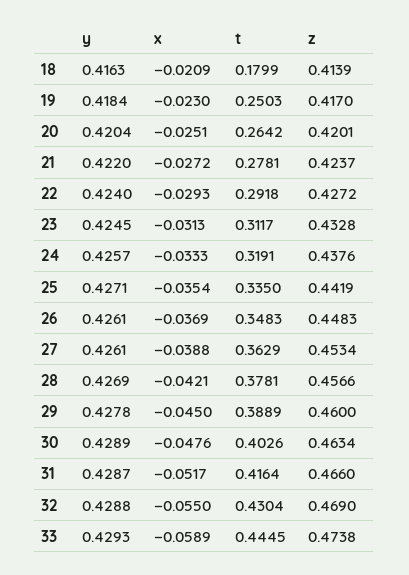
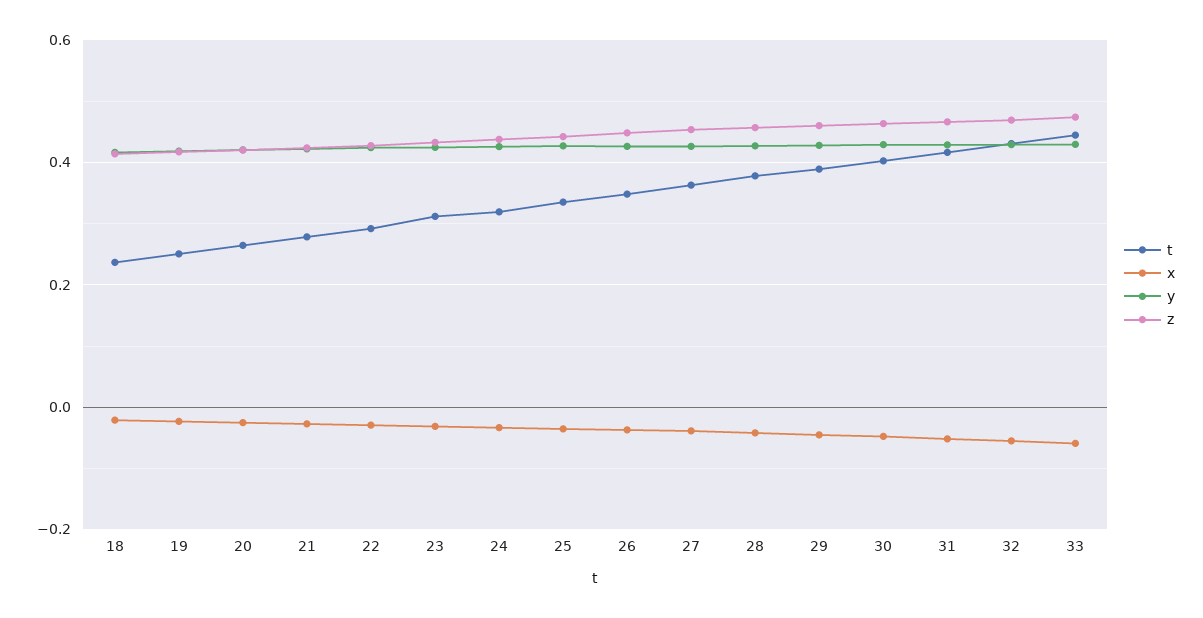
  {
    "y": {
      "18": 0.4163,
      "19": 0.4184,
      "20": 0.4204,
      "21": 0.422,
      "22": 0.424,
      "23": 0.4245,
      "24": 0.4257,
      "25": 0.4271,
      "26": 0.4261,
      "27": 0.4261,
      "28": 0.4269,
      "29": 0.4278,
      "30": 0.4289,
      "31": 0.4287,
      "32": 0.4288,
      "33": 0.4293
    },
    "x": {
      "18": -0.0209,
      "19": -0.023,
      "20": -0.0251,
      "21": -0.0272,
      "22": -0.0293,
      "23": -0.0313,
      "24": -0.0333,
      "25": -0.0354,
      "26": -0.0369,
      "27": -0.0388,
      "28": -0.0421,
      "29": -0.045,
      "30": -0.0476,
      "31": -0.0517,
      "32": -0.055,
      "33": -0.0589
    },
    "t": {
-     "18": 0.1799,
+     "18": 0.24,
      "19": 0.2503,
      "20": 0.2642,
      "21": 0.2781,
      "22": 0.2918,
      "23": 0.3117,
      "24": 0.3191,
      "25": 0.335,
      "26": 0.3483,
      "27": 0.3629,
      "28": 0.3781,
      "29": 0.3889,
      "30": 0.4026,
      "31": 0.4164,
      "32": 0.4304,
      "33": 0.4445
    },
    "z": {
      "18": 0.4139,
      "19": 0.417,
      "20": 0.4201,
      "21": 0.4237,
      "22": 0.4272,
      "23": 0.4328,
      "24": 0.4376,
      "25": 0.4419,
      "26": 0.4483,
      "27": 0.4534,
      "28": 0.4566,
      "29": 0.46,
      "30": 0.4634,
      "31": 0.466,
      "32": 0.469,
      "33": 0.4738
    }
  }

